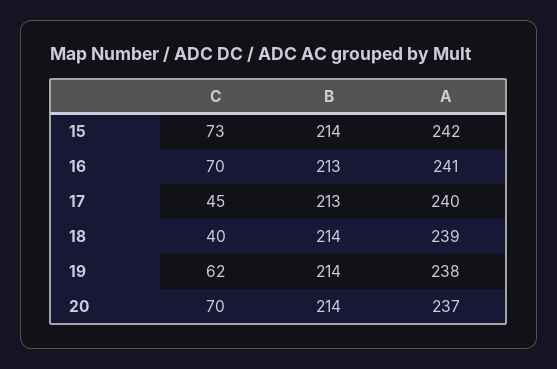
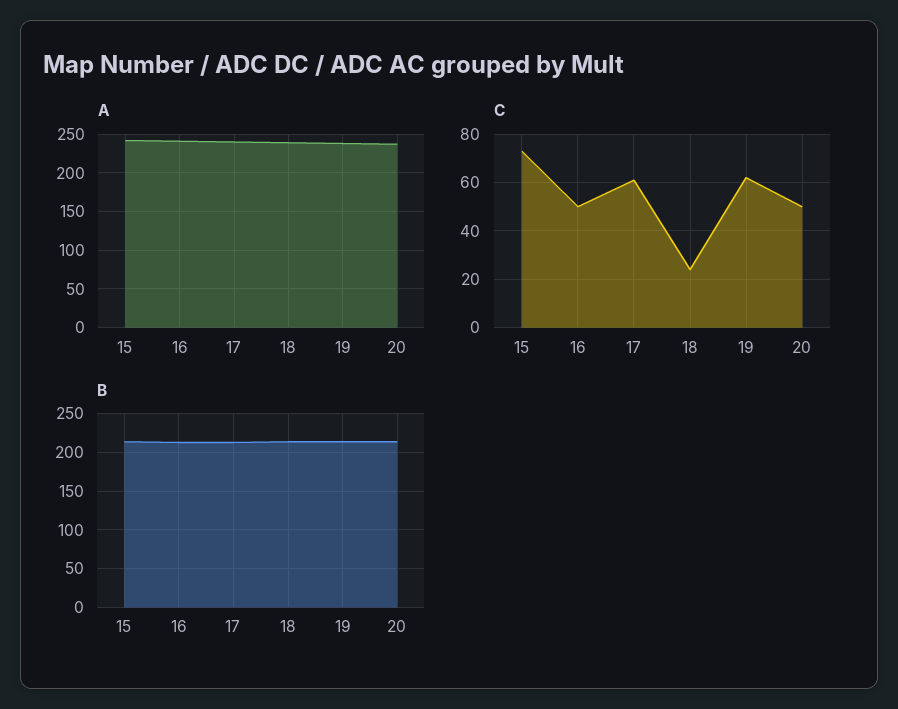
  {
    "C": {
      "15": 73,
-     "16": 70,
+     "16": 50,
-     "17": 45,
+     "17": 60,
-     "18": 40,
+     "18": 25,
      "19": 62,
-     "20": 70
+     "20": 50
    },
    "B": {
      "15": 214,
      "16": 213,
      "17": 213,
      "18": 214,
      "19": 214,
      "20": 214
    },
    "A": {
      "15": 242,
      "16": 241,
      "17": 240,
      "18": 239,
      "19": 238,
      "20": 237
    }
  }

